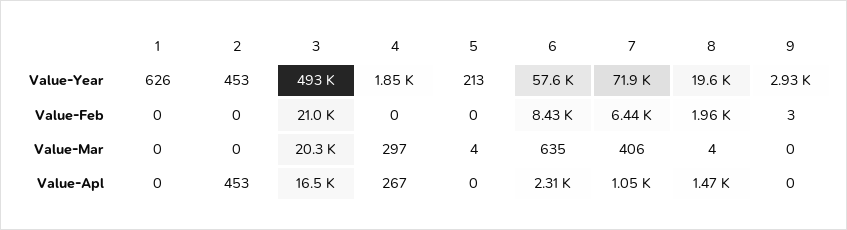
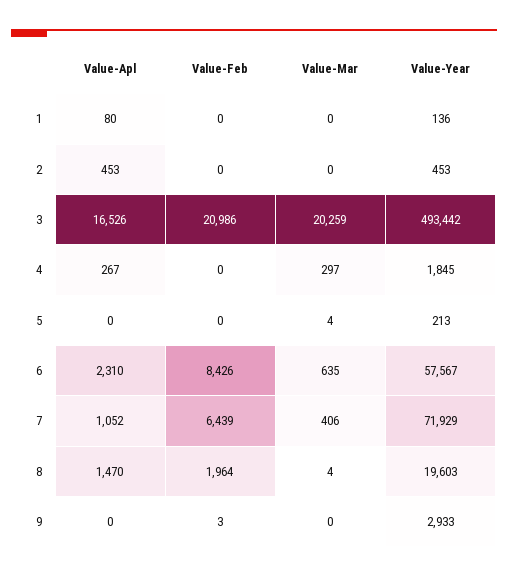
  {
    "1": {
-     "Value-Year": 626,
+     "Value-Year": 136,
      "Value-Feb": 0,
      "Value-Mar": 0,
-     "Value-Apl": 0
+     "Value-Apl": 80
    },
    "2": {
      "Value-Year": 453,
      "Value-Feb": 0,
      "Value-Mar": 0,
      "Value-Apl": 453
    },
    "3": {
      "Value-Year": 493442,
      "Value-Feb": 20986,
      "Value-Mar": 20259,
      "Value-Apl": 16526
    },
    "4": {
      "Value-Year": 1845,
      "Value-Feb": 0,
      "Value-Mar": 297,
      "Value-Apl": 267
    },
    "5": {
      "Value-Year": 213,
      "Value-Feb": 0,
      "Value-Mar": 4,
      "Value-Apl": 0
    },
    "6": {
      "Value-Year": 57567,
      "Value-Feb": 8426,
      "Value-Mar": 635,
      "Value-Apl": 2310
    },
    "7": {
      "Value-Year": 71929,
      "Value-Feb": 6439,
      "Value-Mar": 406,
      "Value-Apl": 1052
    },
    "8": {
      "Value-Year": 19603,
      "Value-Feb": 1964,
      "Value-Mar": 4,
      "Value-Apl": 1470
    },
    "9": {
      "Value-Year": 2933,
      "Value-Feb": 3,
      "Value-Mar": 0,
      "Value-Apl": 0
    }
  }

